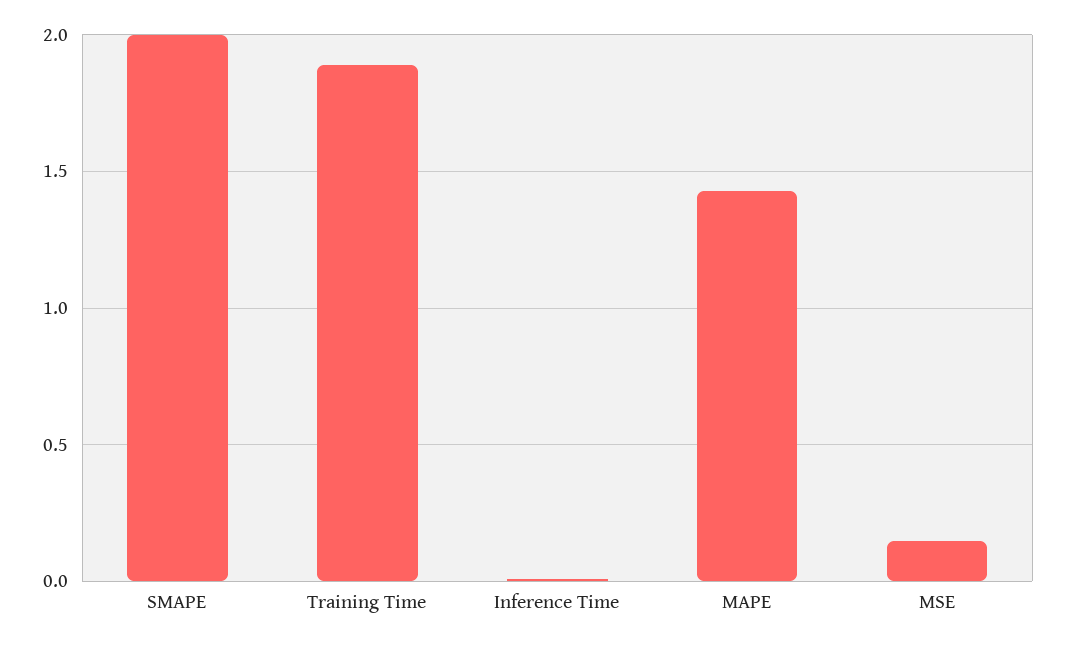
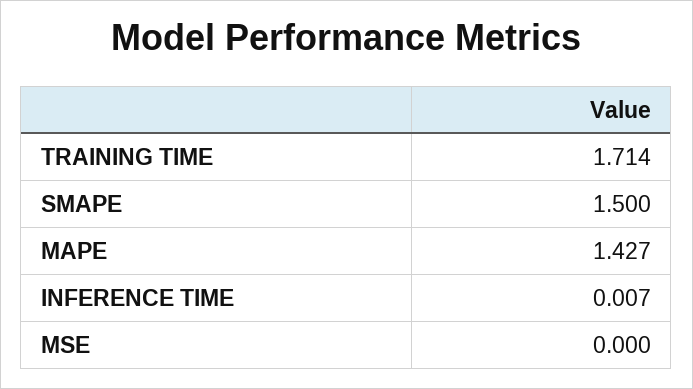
  {
-   "SMAPE": 2,
+   "SMAPE": 1.5,
-   "Training Time": 1.9,
+   "Training Time": 1.714,
    "Inference Time": 0.007,
    "MAPE": 1.427,
-   "MSE": 0.15
+   "MSE": 0
  }

